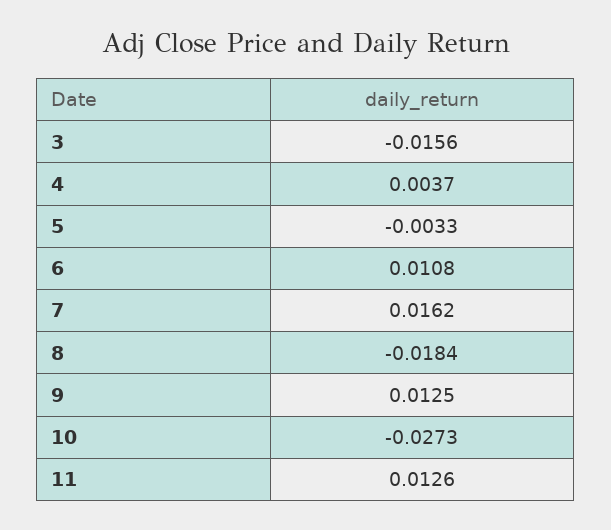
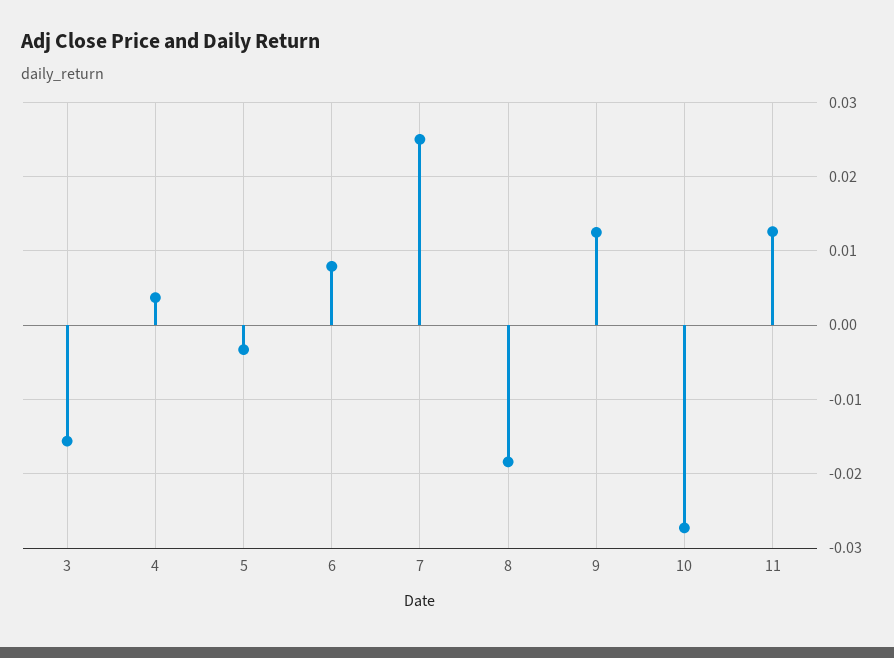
  {
    "3": -0.0156,
    "4": 0.0037,
    "5": -0.0033,
-   "6": 0.0108,
+   "6": 0.008,
-   "7": 0.0162,
+   "7": 0.025,
    "8": -0.0184,
    "9": 0.0125,
    "10": -0.0273,
    "11": 0.0126
  }

